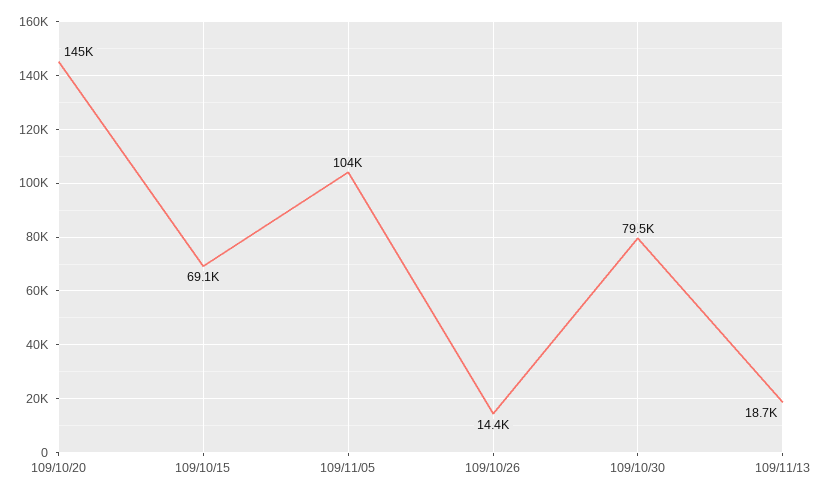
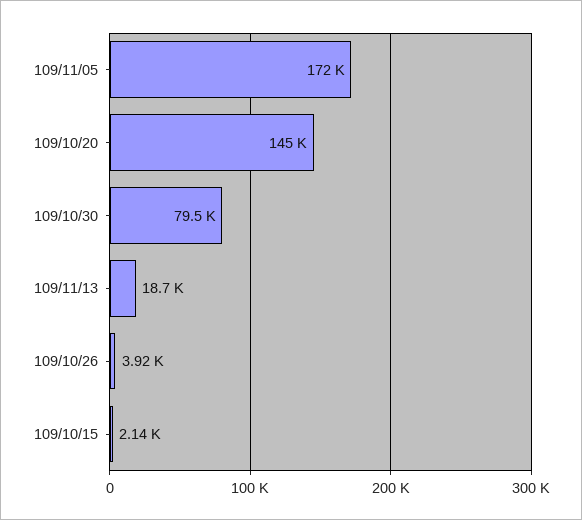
  {
    "109/10/20": 145000,
-   "109/10/15": 69100,
+   "109/10/15": 2140,
-   "109/11/05": 104000,
+   "109/11/05": 172000,
-   "109/10/26": 14400,
+   "109/10/26": 3920,
    "109/10/30": 79500,
    "109/11/13": 18700
  }

